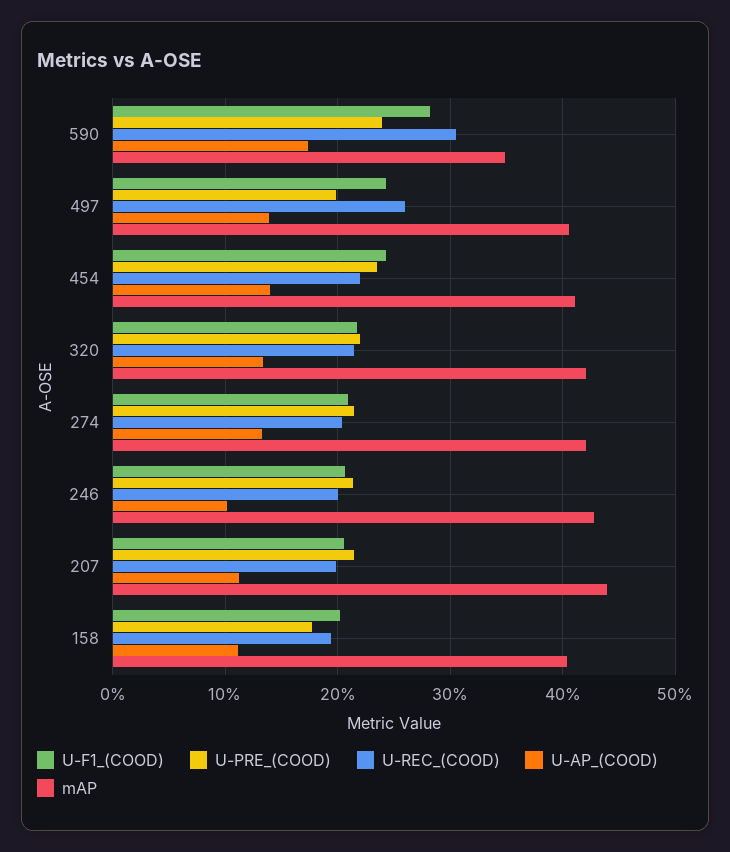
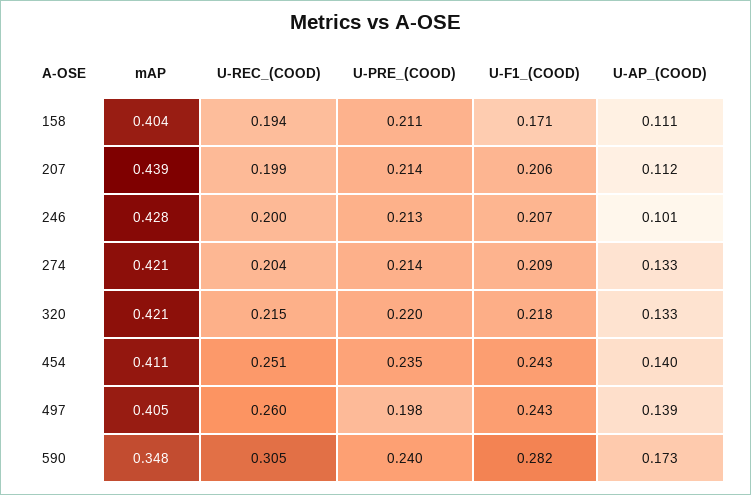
  {
    "U-F1_(COOD)": {
      "590": 0.282,
      "497": 0.243,
      "454": 0.243,
      "320": 0.218,
      "274": 0.209,
      "246": 0.207,
      "207": 0.206,
-     "158": 0.2
+     "158": 0.171
    },
    "U-PRE_(COOD)": {
      "590": 0.24,
      "497": 0.198,
      "454": 0.235,
      "320": 0.22,
      "274": 0.214,
      "246": 0.213,
      "207": 0.214,
-     "158": 0.18
+     "158": 0.211
    },
    "U-REC_(COOD)": {
      "590": 0.305,
      "497": 0.26,
-     "454": 0.22,
+     "454": 0.251,
      "320": 0.215,
      "274": 0.204,
      "246": 0.2,
      "207": 0.199,
      "158": 0.194
    },
    "U-AP_(COOD)": {
      "590": 0.173,
      "497": 0.139,
      "454": 0.14,
      "320": 0.133,
      "274": 0.133,
      "246": 0.101,
      "207": 0.112,
      "158": 0.111
    },
    "mAP": {
      "590": 0.348,
      "497": 0.405,
      "454": 0.411,
      "320": 0.421,
      "274": 0.421,
      "246": 0.428,
      "207": 0.439,
      "158": 0.404
    }
  }

